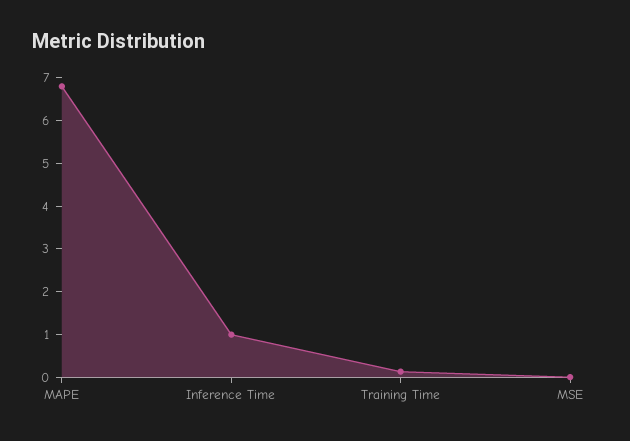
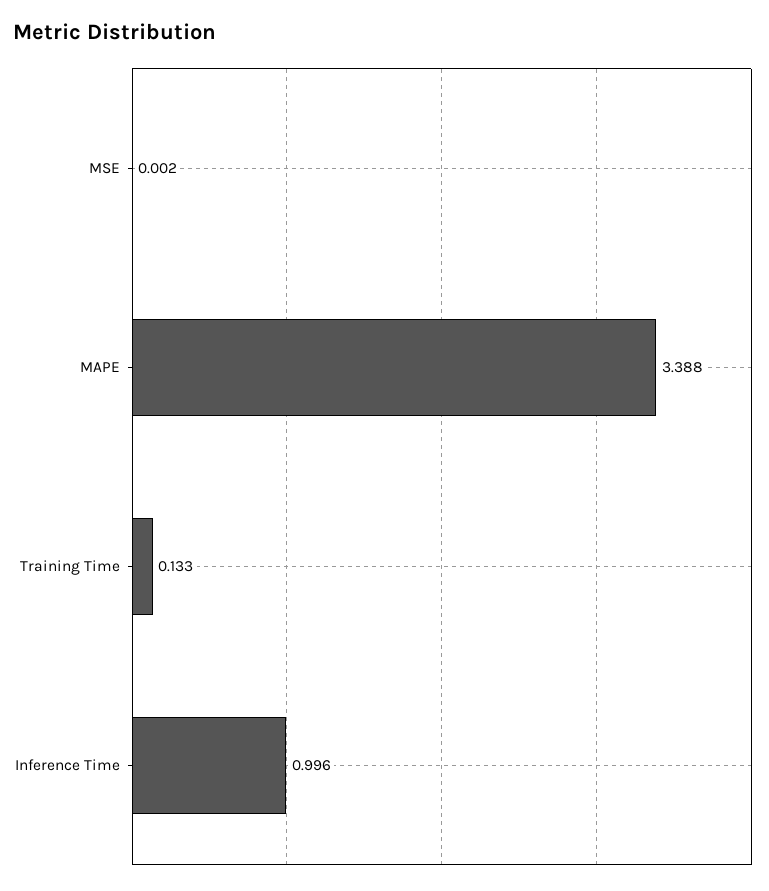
  {
-   "MAPE": 6.8,
+   "MAPE": 3.388,
    "Inference Time": 0.996,
    "Training Time": 0.133,
    "MSE": 0.002
  }

